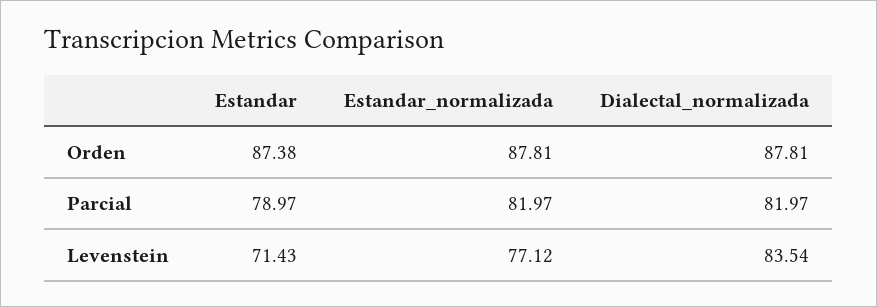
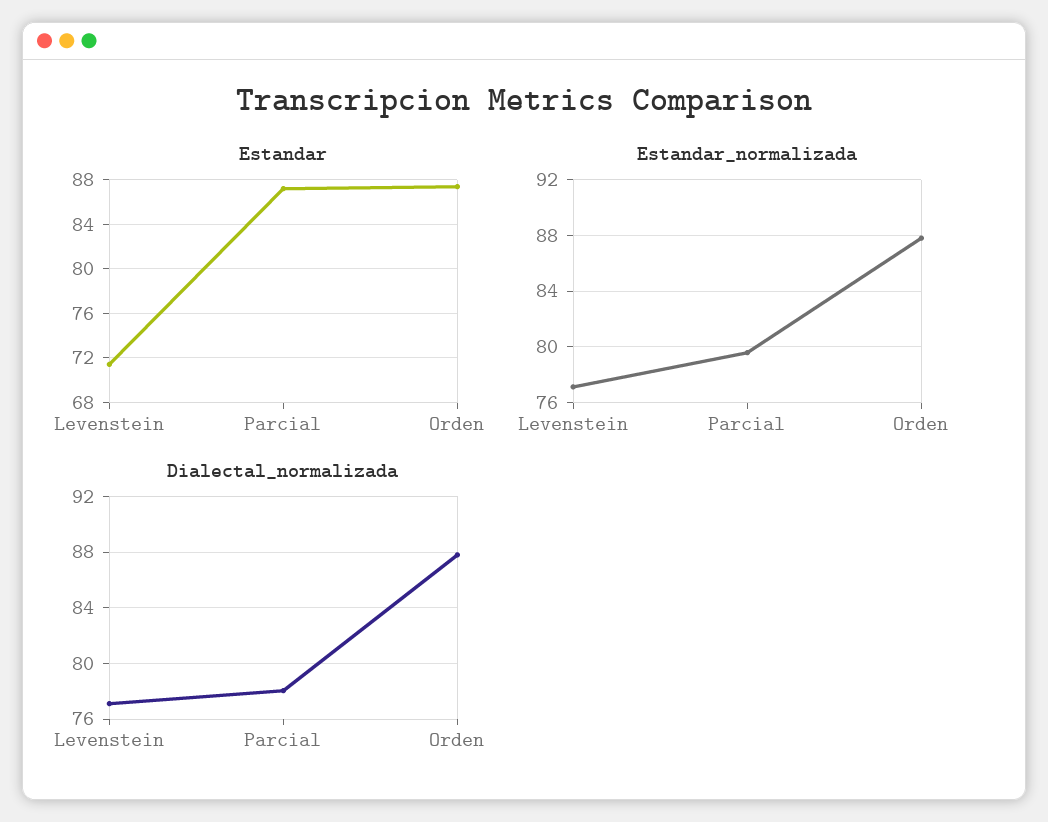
  {
    "Estandar": {
      "Orden": 87.38,
-     "Parcial": 78.97,
+     "Parcial": 87,
      "Levenstein": 71.43
    },
    "Estandar_normalizada": {
      "Orden": 87.81,
-     "Parcial": 81.97,
+     "Parcial": 79.5,
      "Levenstein": 77.12
    },
    "Dialectal_normalizada": {
      "Orden": 87.81,
-     "Parcial": 81.97,
+     "Parcial": 78,
-     "Levenstein": 83.54
+     "Levenstein": 77
    }
  }

